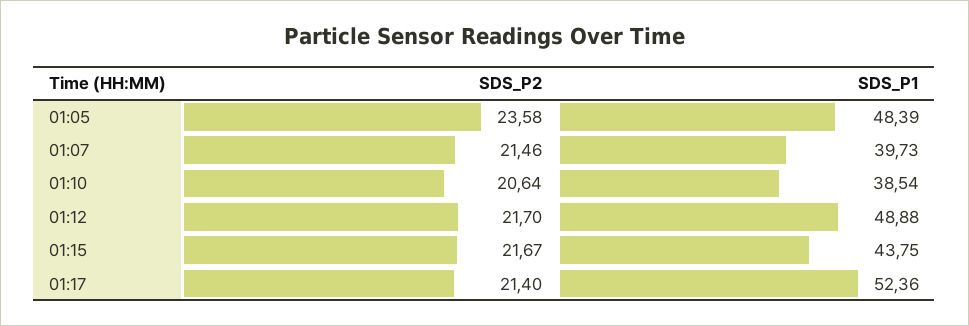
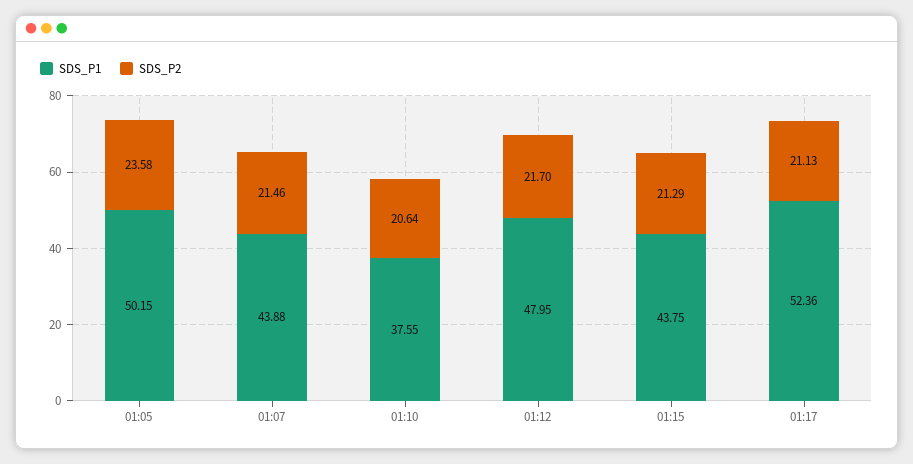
  {
    "SDS_P2": {
      "01:05": 23.58,
      "01:07": 21.46,
      "01:10": 20.64,
      "01:12": 21.7,
-     "01:15": 21.67,
+     "01:15": 21.29,
-     "01:17": 21.4
+     "01:17": 21.13
    },
    "SDS_P1": {
-     "01:05": 48.39,
+     "01:05": 50.15,
-     "01:07": 39.73,
+     "01:07": 43.88,
-     "01:10": 38.54,
+     "01:10": 37.55,
-     "01:12": 48.88,
+     "01:12": 47.95,
      "01:15": 43.75,
      "01:17": 52.36
    }
  }

